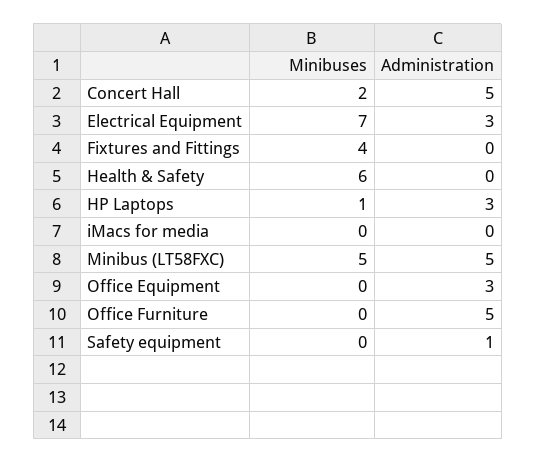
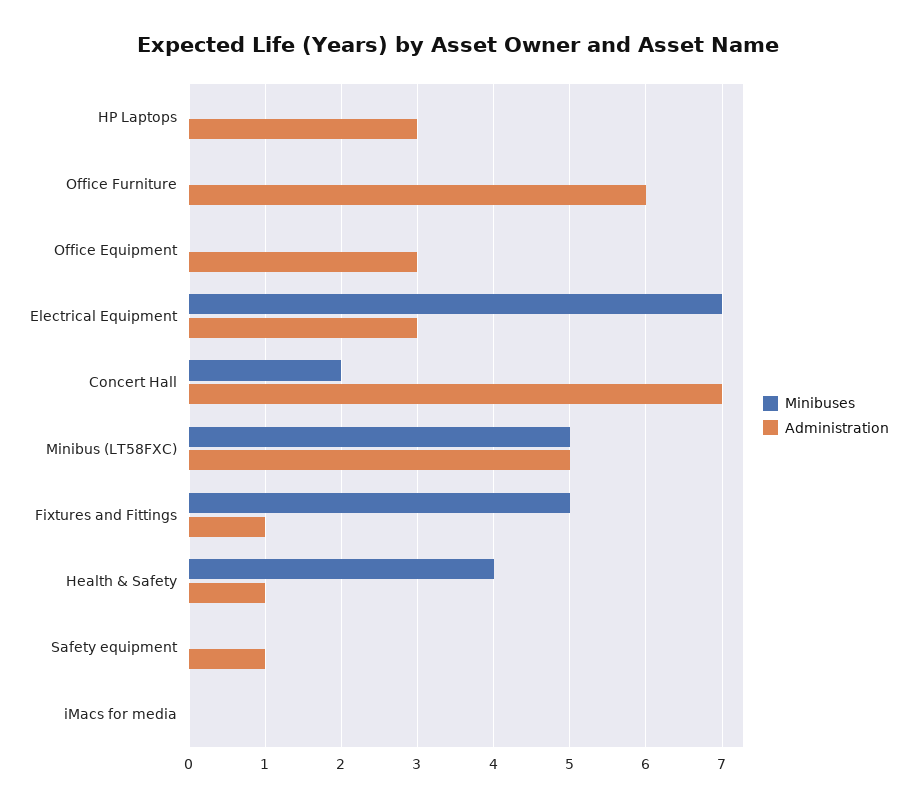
  {
    "Minibuses": {
      "Concert Hall": 2,
      "Electrical Equipment": 7,
-     "Fixtures and Fittings": 4,
+     "Fixtures and Fittings": 5,
-     "Health & Safety": 6,
+     "Health & Safety": 4,
-     "HP Laptops": 1,
+     "HP Laptops": 0,
      "iMacs for media": 0,
      "Minibus (LT58FXC)": 5,
      "Office Equipment": 0,
      "Office Furniture": 0,
      "Safety equipment": 0
    },
    "Administration": {
-     "Concert Hall": 5,
+     "Concert Hall": 7,
      "Electrical Equipment": 3,
-     "Fixtures and Fittings": 0,
+     "Fixtures and Fittings": 1,
-     "Health & Safety": 0,
+     "Health & Safety": 1,
      "HP Laptops": 3,
      "iMacs for media": 0,
      "Minibus (LT58FXC)": 5,
      "Office Equipment": 3,
-     "Office Furniture": 5,
+     "Office Furniture": 6,
      "Safety equipment": 1
    }
  }

